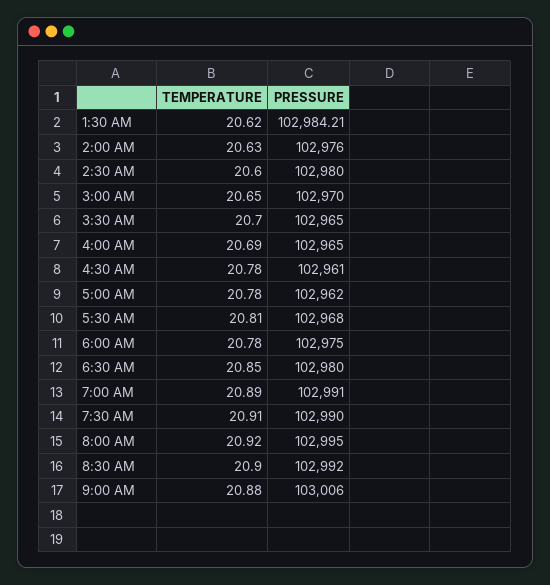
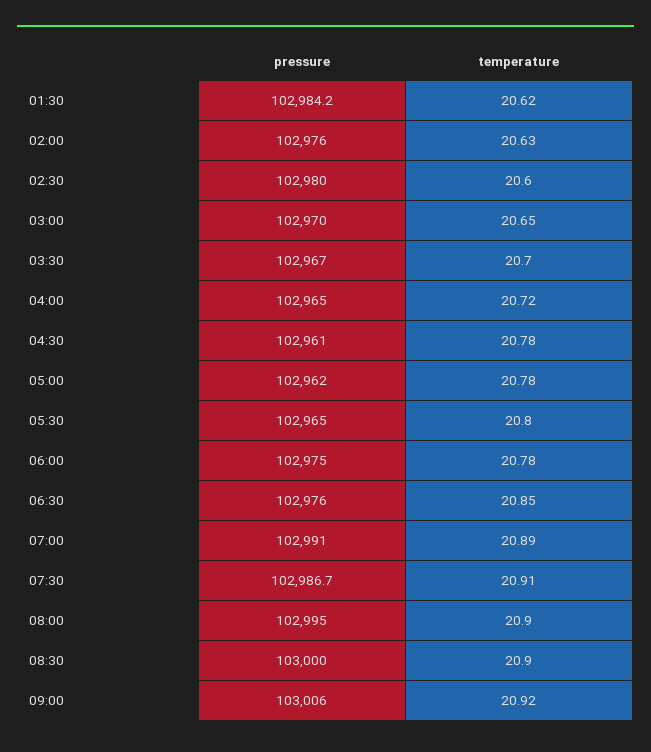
  {
    "TEMPERATURE": {
      "1:30 AM": 20.62,
      "2:00 AM": 20.63,
      "2:30 AM": 20.6,
      "3:00 AM": 20.65,
      "3:30 AM": 20.7,
-     "4:00 AM": 20.69,
+     "4:00 AM": 20.72,
      "4:30 AM": 20.78,
      "5:00 AM": 20.78,
-     "5:30 AM": 20.81,
+     "5:30 AM": 20.8,
      "6:00 AM": 20.78,
      "6:30 AM": 20.85,
      "7:00 AM": 20.89,
      "7:30 AM": 20.91,
-     "8:00 AM": 20.92,
+     "8:00 AM": 20.9,
      "8:30 AM": 20.9,
-     "9:00 AM": 20.88
+     "9:00 AM": 20.92
    },
    "PRESSURE": {
      "1:30 AM": 102984.21,
      "2:00 AM": 102976,
      "2:30 AM": 102980,
      "3:00 AM": 102970,
-     "3:30 AM": 102965,
+     "3:30 AM": 102967,
      "4:00 AM": 102965,
      "4:30 AM": 102961,
      "5:00 AM": 102962,
-     "5:30 AM": 102968,
+     "5:30 AM": 102965,
      "6:00 AM": 102975,
-     "6:30 AM": 102980,
+     "6:30 AM": 102976,
      "7:00 AM": 102991,
-     "7:30 AM": 102990,
+     "7:30 AM": 102986.7,
      "8:00 AM": 102995,
-     "8:30 AM": 102992,
+     "8:30 AM": 103000,
      "9:00 AM": 103006
    }
  }

